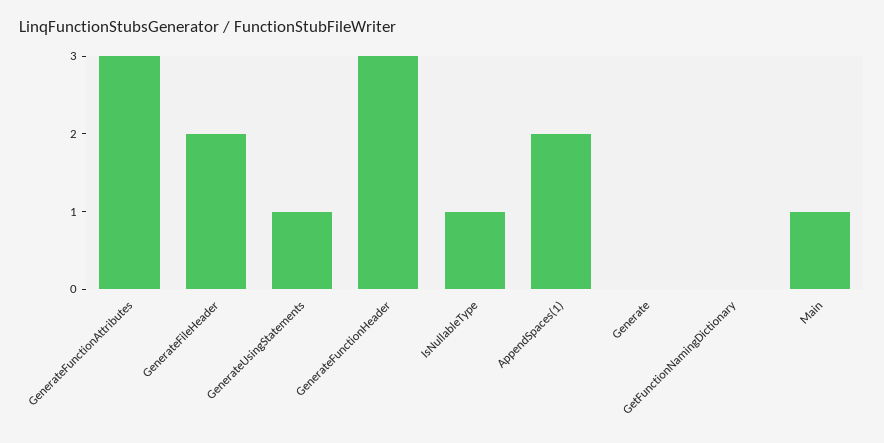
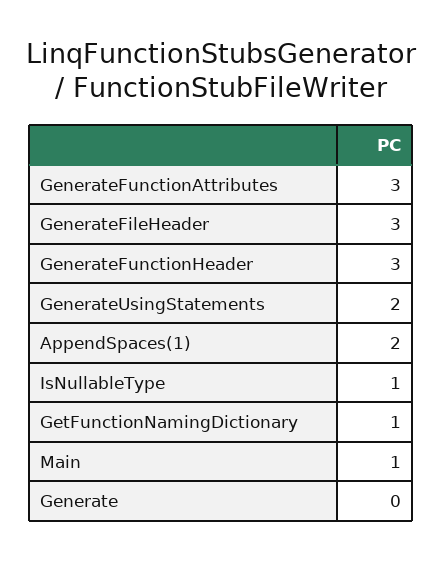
  {
    "GenerateFunctionAttributes": 3,
-   "GenerateFileHeader": 2,
+   "GenerateFileHeader": 3,
-   "GenerateUsingStatements": 1,
+   "GenerateUsingStatements": 2,
    "GenerateFunctionHeader": 3,
    "IsNullableType": 1,
    "AppendSpaces(1)": 2,
    "Generate": 0,
-   "GetFunctionNamingDictionary": 0,
+   "GetFunctionNamingDictionary": 1,
    "Main": 1
  }

